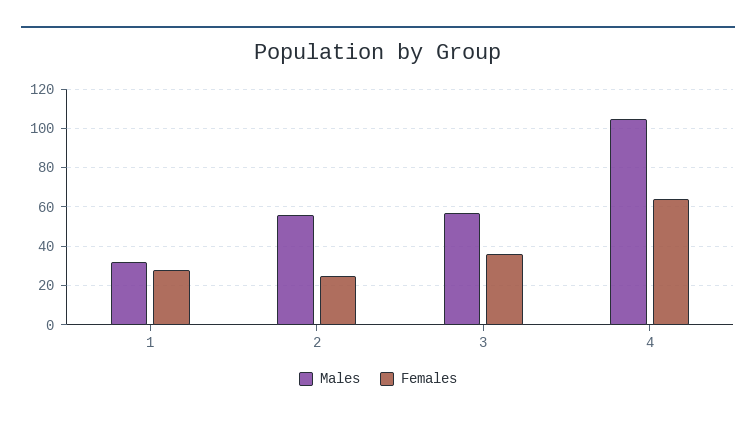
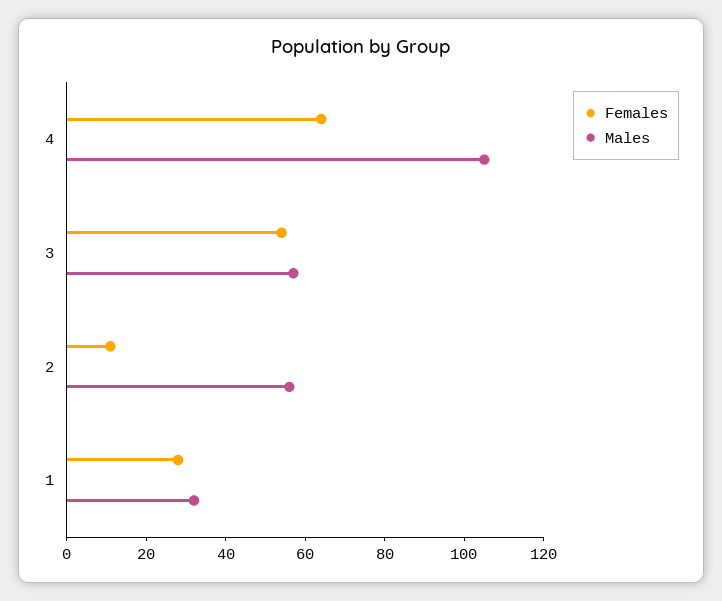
  {
    "Males": {
      "1": 30,
      "2": 55,
      "3": 55,
      "4": 105
    },
    "Females": {
      "1": 30,
-     "2": 25,
+     "2": 10,
-     "3": 35,
+     "3": 55,
      "4": 65
    }
  }

